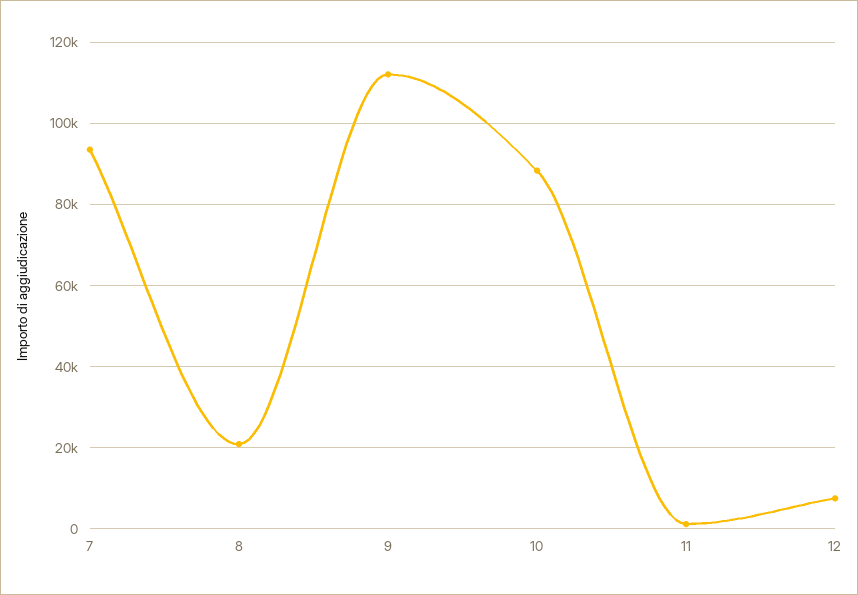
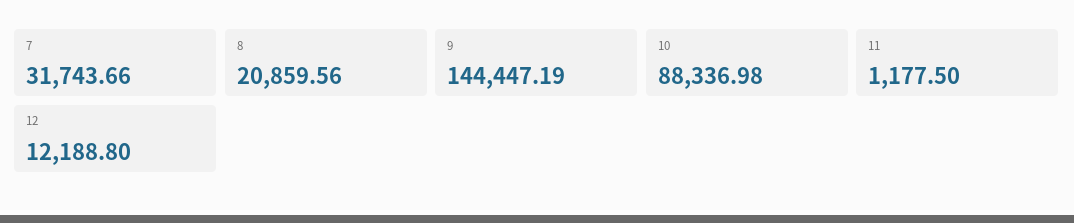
  {
-   "7": 94000,
+   "7": 31743.66,
    "8": 20859.56,
-   "9": 112000,
+   "9": 144447.19,
    "10": 88336.98,
    "11": 1177.5,
-   "12": 8000
+   "12": 12188.8
  }

